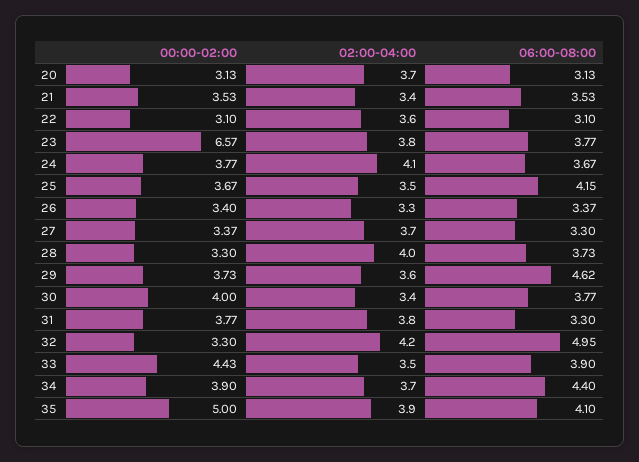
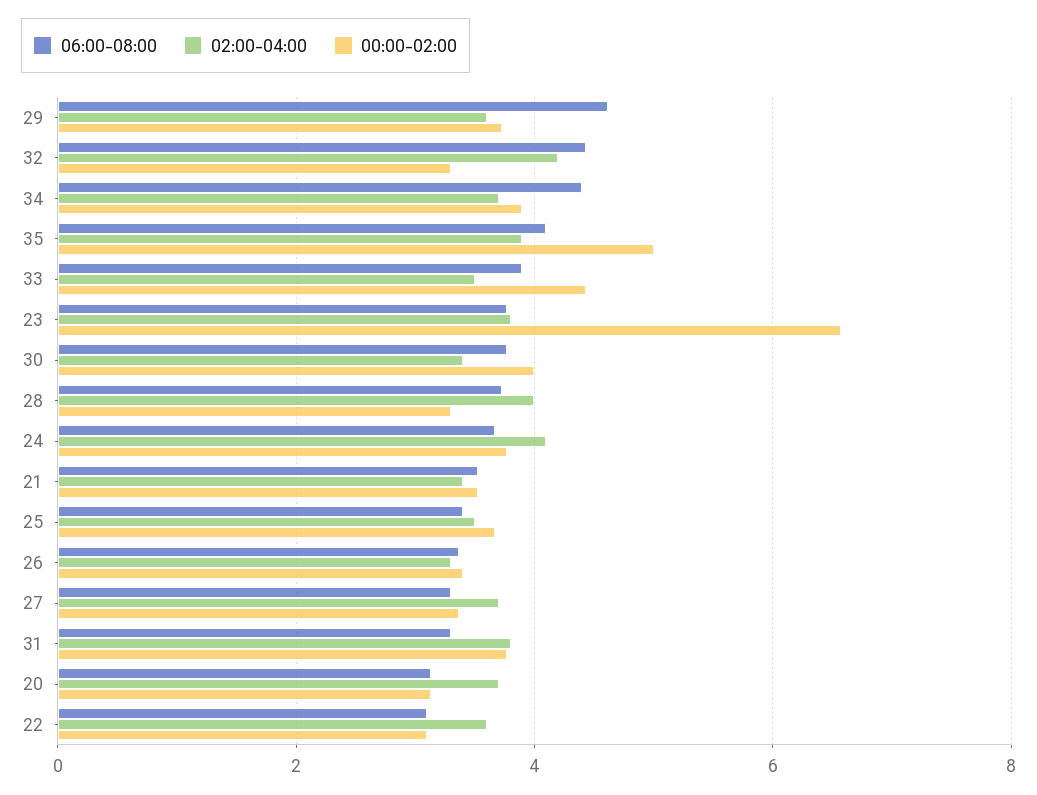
  {
    "00:00-02:00": {
      "20": 3.13,
      "21": 3.53,
      "22": 3.1,
      "23": 6.57,
      "24": 3.77,
      "25": 3.67,
      "26": 3.4,
      "27": 3.37,
      "28": 3.3,
      "29": 3.73,
      "30": 4,
      "31": 3.77,
      "32": 3.3,
      "33": 4.43,
      "34": 3.9,
      "35": 5
    },
    "02:00-04:00": {
      "20": 3.7,
      "21": 3.4,
      "22": 3.6,
      "23": 3.8,
      "24": 4.1,
      "25": 3.5,
      "26": 3.3,
      "27": 3.7,
      "28": 4,
      "29": 3.6,
      "30": 3.4,
      "31": 3.8,
      "32": 4.2,
      "33": 3.5,
      "34": 3.7,
      "35": 3.9
    },
    "06:00-08:00": {
      "20": 3.13,
      "21": 3.53,
      "22": 3.1,
      "23": 3.77,
      "24": 3.67,
-     "25": 4.15,
+     "25": 3.4,
      "26": 3.37,
      "27": 3.3,
      "28": 3.73,
      "29": 4.62,
      "30": 3.77,
      "31": 3.3,
-     "32": 4.95,
+     "32": 4.4,
      "33": 3.9,
      "34": 4.4,
      "35": 4.1
    }
  }

